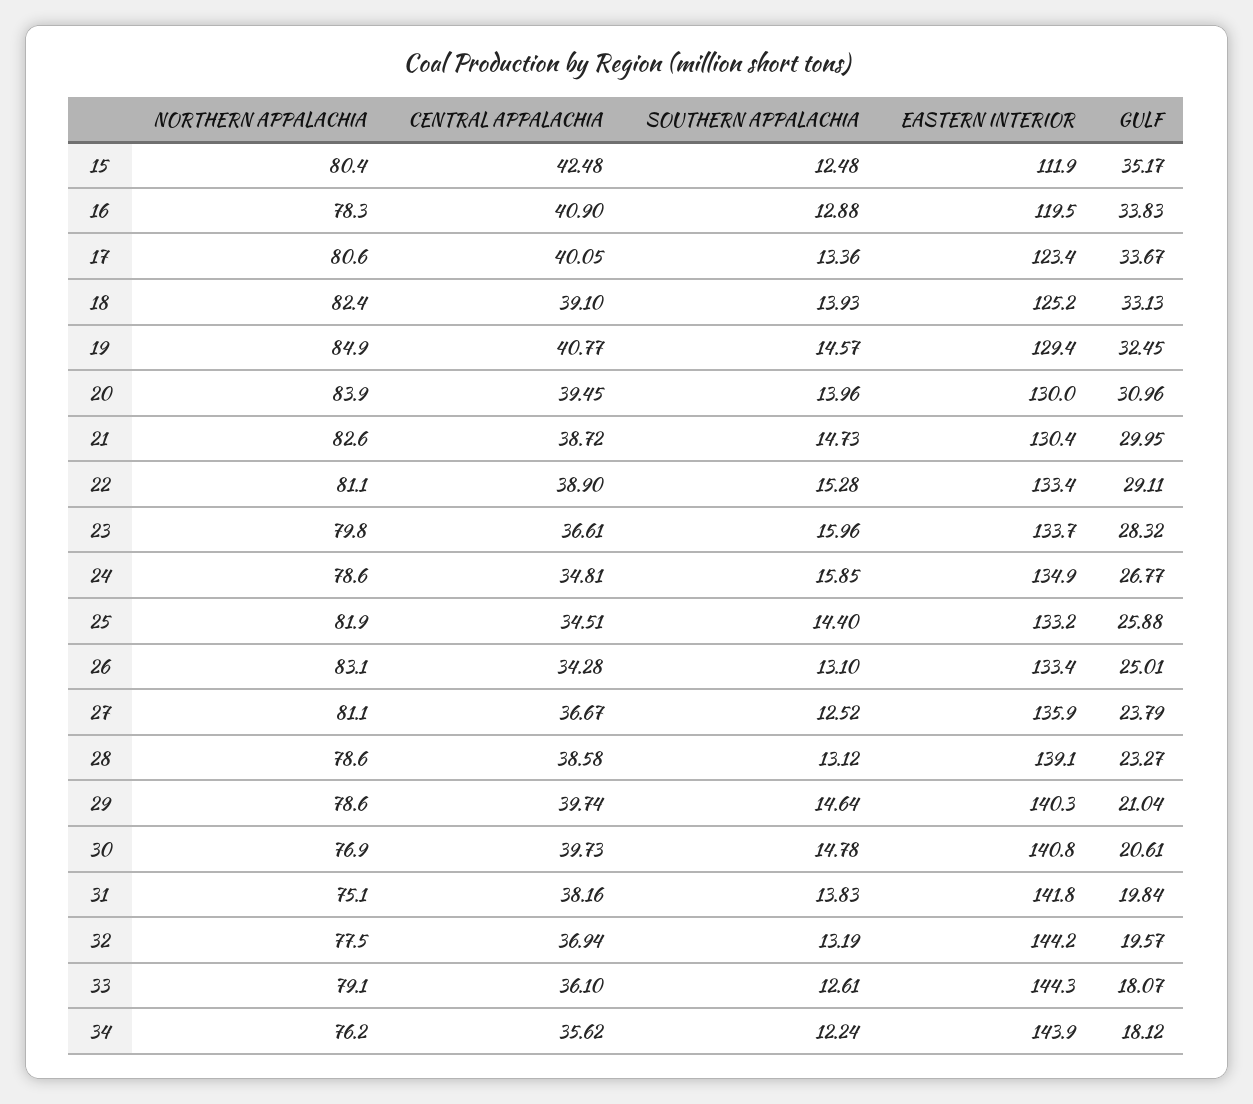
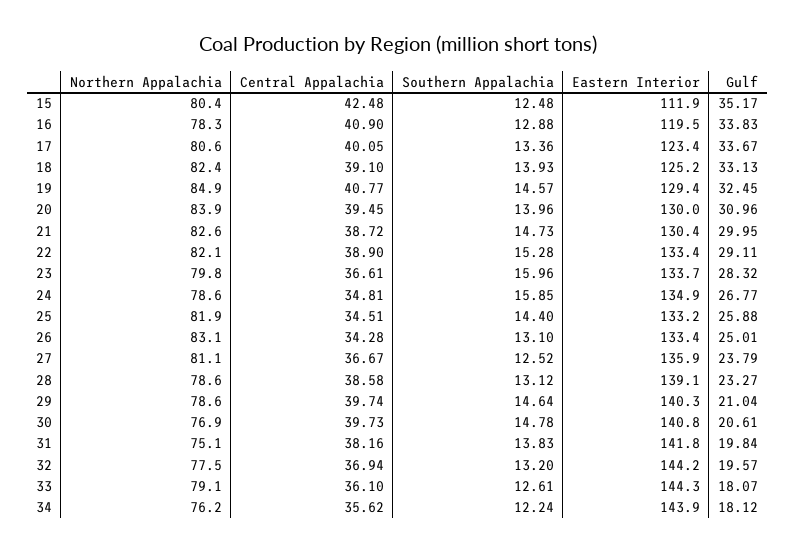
  {
    "NORTHERN APPALACHIA": {
      "15": 80.4,
      "16": 78.3,
      "17": 80.6,
      "18": 82.4,
      "19": 84.9,
      "20": 83.9,
      "21": 82.6,
-     "22": 81.1,
+     "22": 82.1,
      "23": 79.8,
      "24": 78.6,
      "25": 81.9,
      "26": 83.1,
      "27": 81.1,
      "28": 78.6,
      "29": 78.6,
      "30": 76.9,
      "31": 75.1,
      "32": 77.5,
      "33": 79.1,
      "34": 76.2
    },
    "CENTRAL APPALACHIA": {
      "15": 42.48,
      "16": 40.9,
      "17": 40.05,
      "18": 39.1,
      "19": 40.77,
      "20": 39.45,
      "21": 38.72,
      "22": 38.9,
      "23": 36.61,
      "24": 34.81,
      "25": 34.51,
      "26": 34.28,
      "27": 36.67,
      "28": 38.58,
      "29": 39.74,
      "30": 39.73,
      "31": 38.16,
      "32": 36.94,
      "33": 36.1,
      "34": 35.62
    },
    "SOUTHERN APPALACHIA": {
      "15": 12.48,
      "16": 12.88,
      "17": 13.36,
      "18": 13.93,
      "19": 14.57,
      "20": 13.96,
      "21": 14.73,
      "22": 15.28,
      "23": 15.96,
      "24": 15.85,
      "25": 14.4,
      "26": 13.1,
      "27": 12.52,
      "28": 13.12,
      "29": 14.64,
      "30": 14.78,
      "31": 13.83,
-     "32": 13.19,
+     "32": 13.2,
      "33": 12.61,
      "34": 12.24
    },
    "EASTERN INTERIOR": {
      "15": 111.9,
      "16": 119.5,
      "17": 123.4,
      "18": 125.2,
      "19": 129.4,
      "20": 130,
      "21": 130.4,
      "22": 133.4,
      "23": 133.7,
      "24": 134.9,
      "25": 133.2,
      "26": 133.4,
      "27": 135.9,
      "28": 139.1,
      "29": 140.3,
      "30": 140.8,
      "31": 141.8,
      "32": 144.2,
      "33": 144.3,
      "34": 143.9
    },
    "GULF": {
      "15": 35.17,
      "16": 33.83,
      "17": 33.67,
      "18": 33.13,
      "19": 32.45,
      "20": 30.96,
      "21": 29.95,
      "22": 29.11,
      "23": 28.32,
      "24": 26.77,
      "25": 25.88,
      "26": 25.01,
      "27": 23.79,
      "28": 23.27,
      "29": 21.04,
      "30": 20.61,
      "31": 19.84,
      "32": 19.57,
      "33": 18.07,
      "34": 18.12
    }
  }

